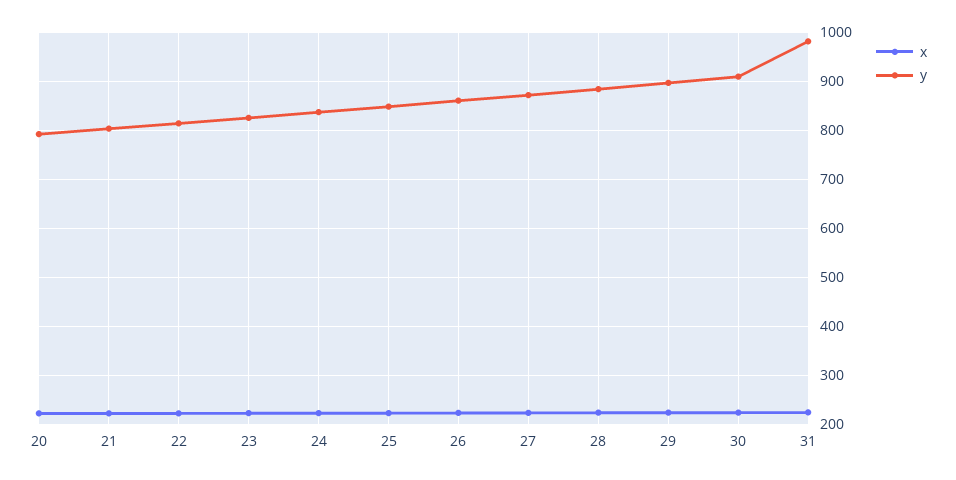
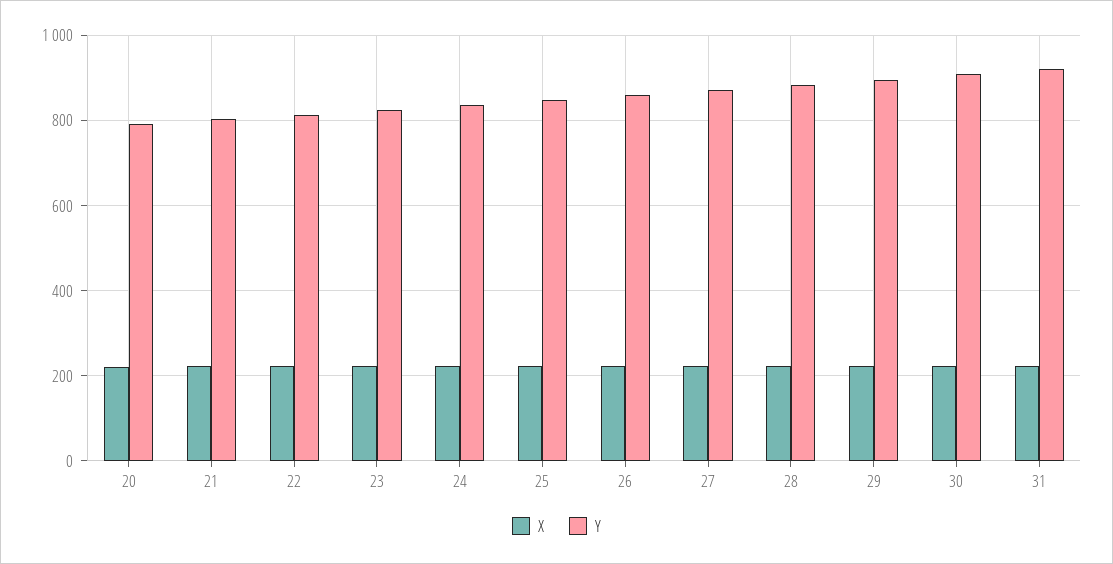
  {
    "x": {
      "20": 220,
      "21": 220,
      "22": 220,
      "23": 220,
      "24": 220,
      "25": 220,
      "26": 220,
      "27": 220,
      "28": 220,
      "29": 220,
      "30": 220,
      "31": 220
    },
    "y": {
      "20": 800,
      "21": 800,
      "22": 820,
      "23": 820,
      "24": 840,
      "25": 840,
      "26": 860,
      "27": 880,
      "28": 880,
      "29": 900,
      "30": 920,
-     "31": 980
+     "31": 920
    }
  }

